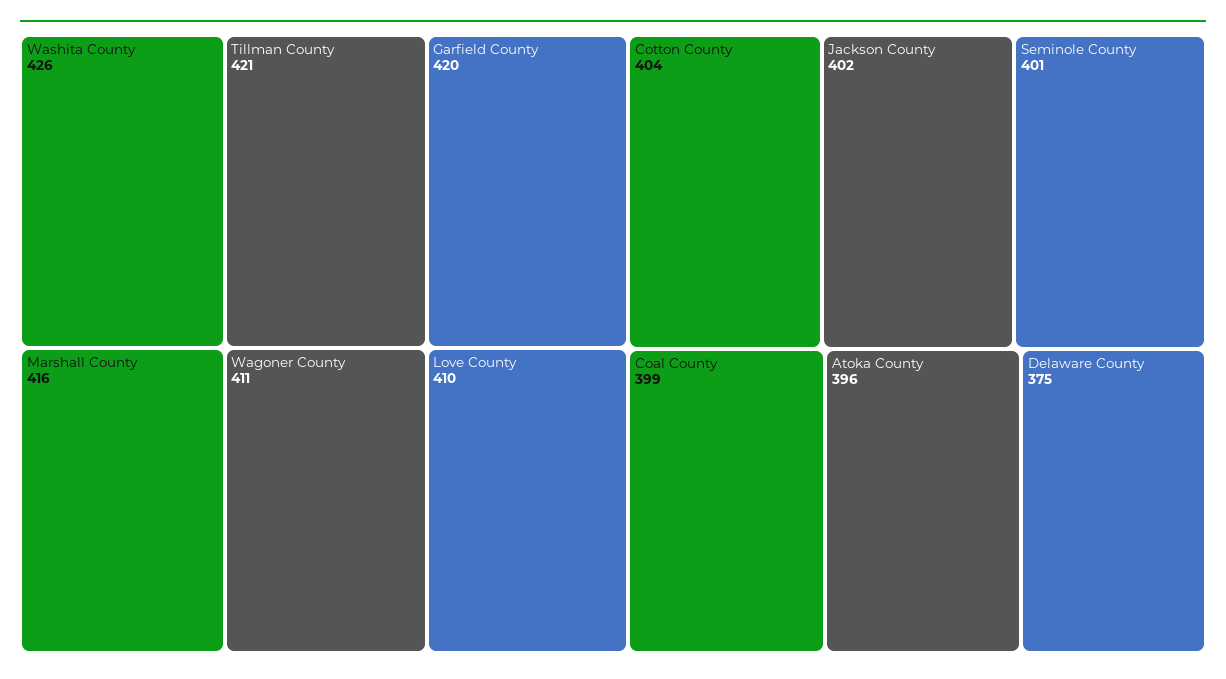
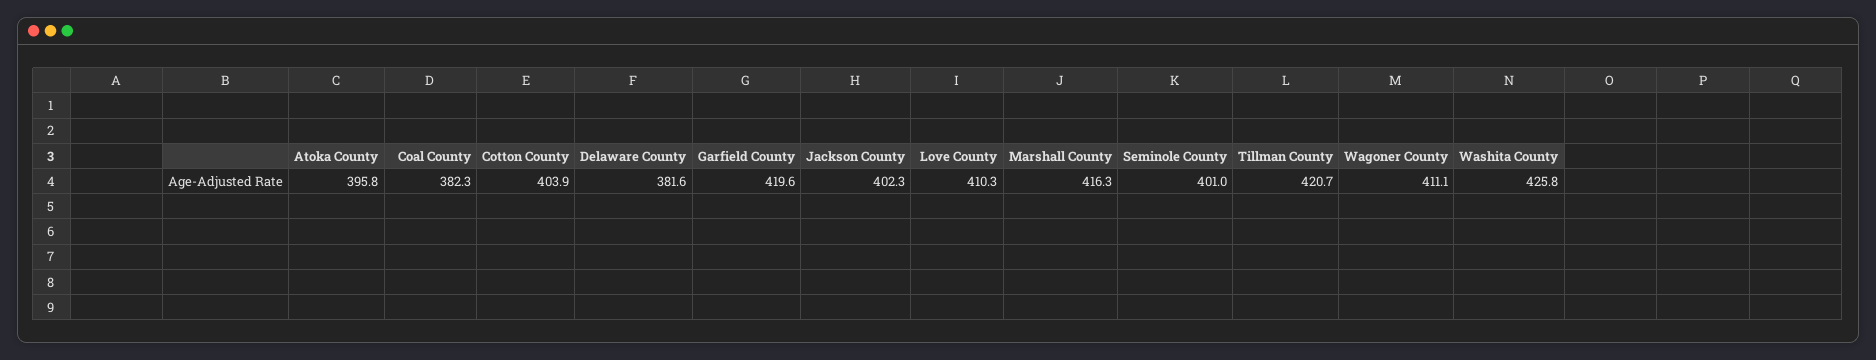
  {
    "Washita County": 425.8,
    "Tillman County": 420.7,
    "Garfield County": 419.6,
    "Marshall County": 416.3,
    "Wagoner County": 411.1,
    "Love County": 410.3,
    "Cotton County": 403.9,
    "Jackson County": 402.3,
    "Seminole County": 401,
-   "Coal County": 399,
+   "Coal County": 382.3,
    "Atoka County": 395.8,
-   "Delaware County": 375
+   "Delaware County": 381.6
  }

